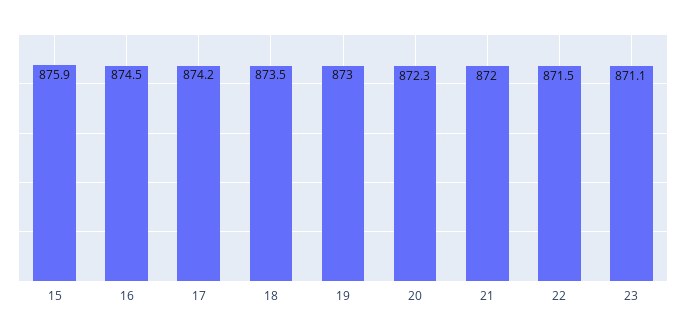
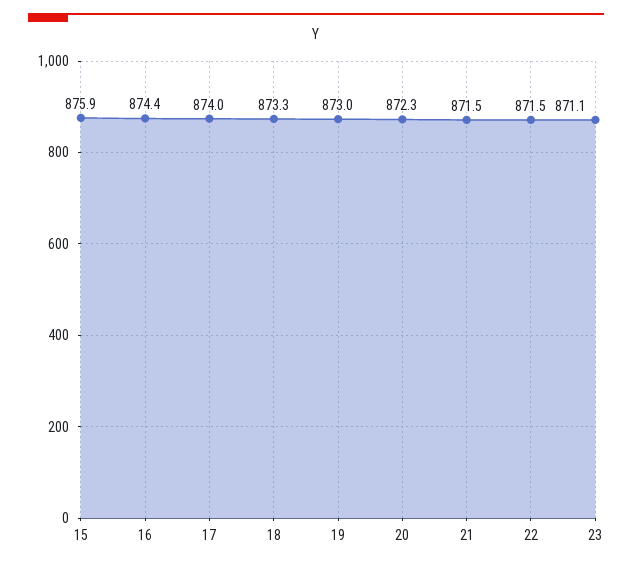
  {
    "15": 875.9,
-   "16": 874.5,
+   "16": 874.4,
-   "17": 874.2,
+   "17": 874,
-   "18": 873.5,
+   "18": 873.3,
    "19": 873,
    "20": 872.3,
-   "21": 872,
+   "21": 871.5,
    "22": 871.5,
    "23": 871.1
  }

